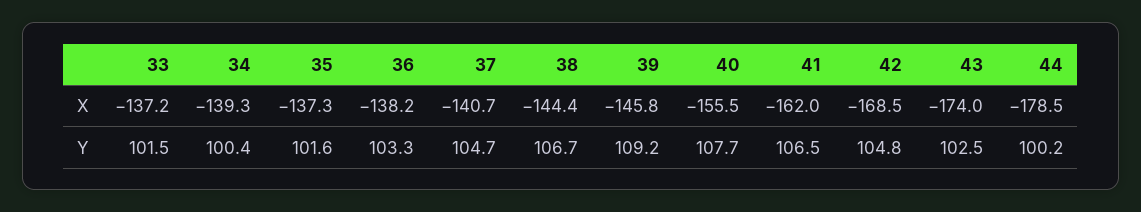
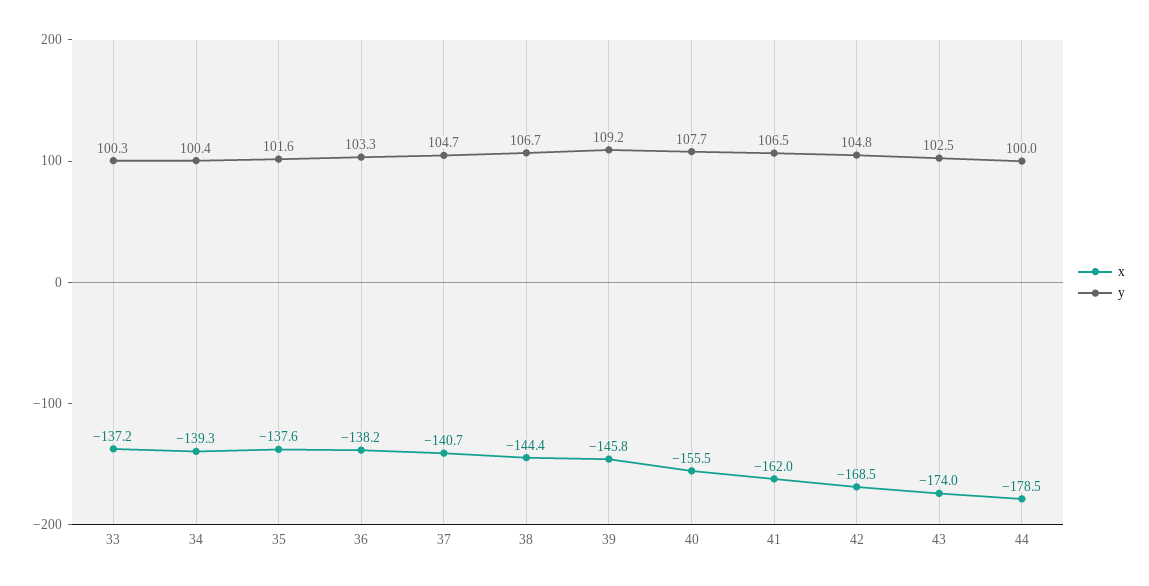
  {
    "X": {
      "33": -137.2,
      "34": -139.3,
-     "35": -137.3,
+     "35": -137.6,
      "36": -138.2,
      "37": -140.7,
      "38": -144.4,
      "39": -145.8,
      "40": -155.5,
      "41": -162,
      "42": -168.5,
      "43": -174,
      "44": -178.5
    },
    "Y": {
-     "33": 101.5,
+     "33": 100.3,
      "34": 100.4,
      "35": 101.6,
      "36": 103.3,
      "37": 104.7,
      "38": 106.7,
      "39": 109.2,
      "40": 107.7,
      "41": 106.5,
      "42": 104.8,
      "43": 102.5,
-     "44": 100.2
+     "44": 100
    }
  }

